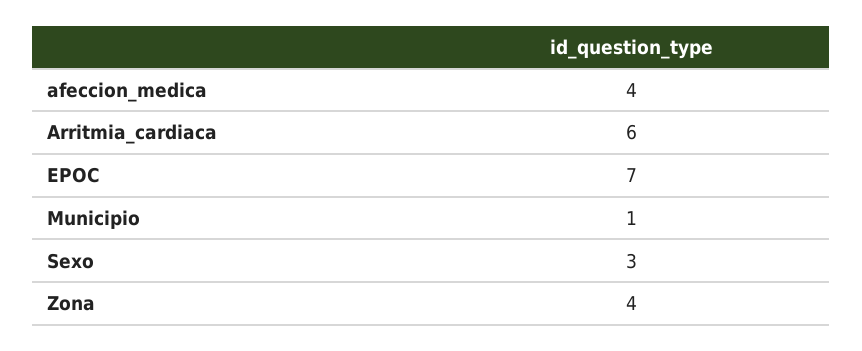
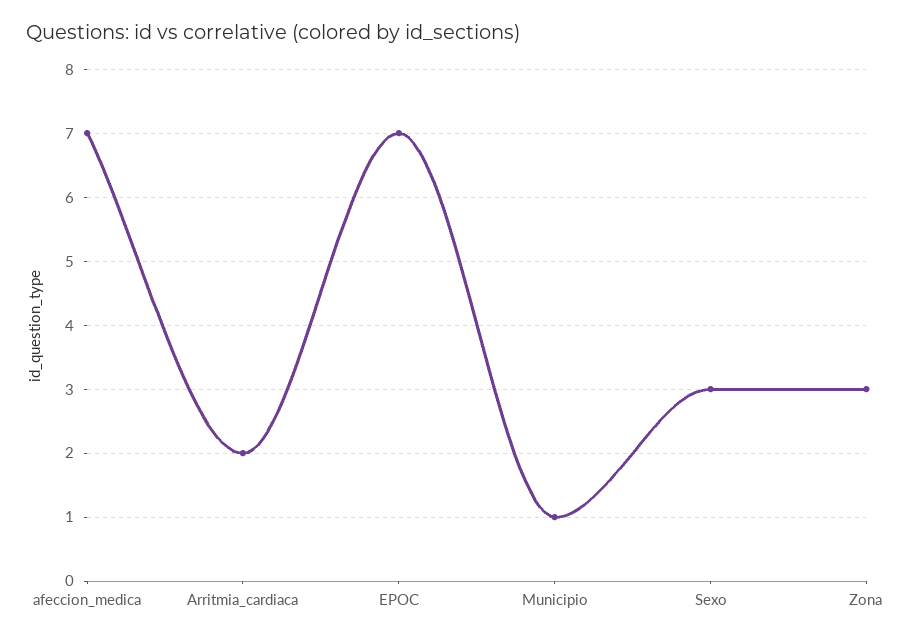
  {
-   "afeccion_medica": 4,
+   "afeccion_medica": 7,
-   "Arritmia_cardiaca": 6,
+   "Arritmia_cardiaca": 2,
    "EPOC": 7,
    "Municipio": 1,
    "Sexo": 3,
-   "Zona": 4
+   "Zona": 3
  }

